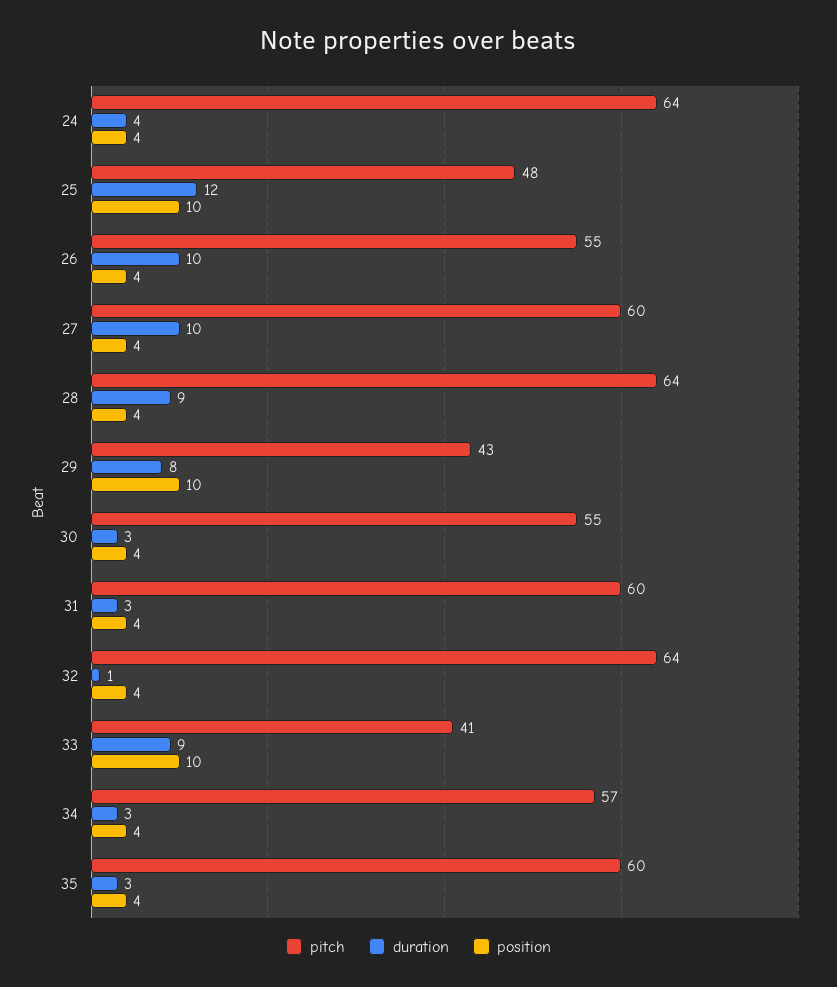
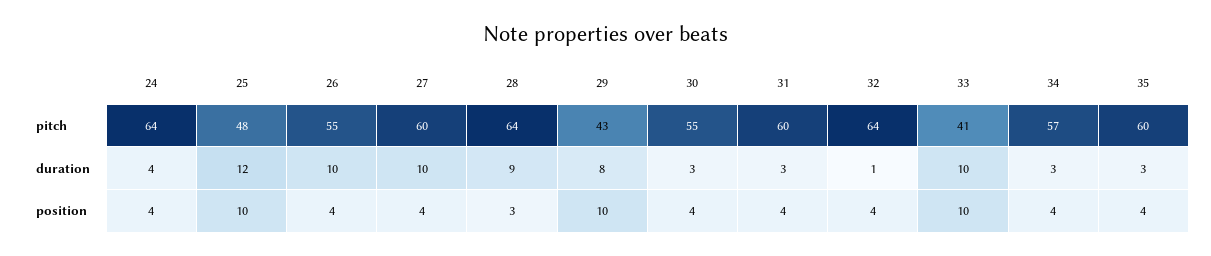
  {
    "pitch": {
      "24": 64,
      "25": 48,
      "26": 55,
      "27": 60,
      "28": 64,
      "29": 43,
      "30": 55,
      "31": 60,
      "32": 64,
      "33": 41,
      "34": 57,
      "35": 60
    },
    "duration": {
      "24": 4,
      "25": 12,
      "26": 10,
      "27": 10,
      "28": 9,
      "29": 8,
      "30": 3,
      "31": 3,
      "32": 1,
-     "33": 9,
+     "33": 10,
      "34": 3,
      "35": 3
    },
    "position": {
      "24": 4,
      "25": 10,
      "26": 4,
      "27": 4,
-     "28": 4,
+     "28": 3,
      "29": 10,
      "30": 4,
      "31": 4,
      "32": 4,
      "33": 10,
      "34": 4,
      "35": 4
    }
  }

